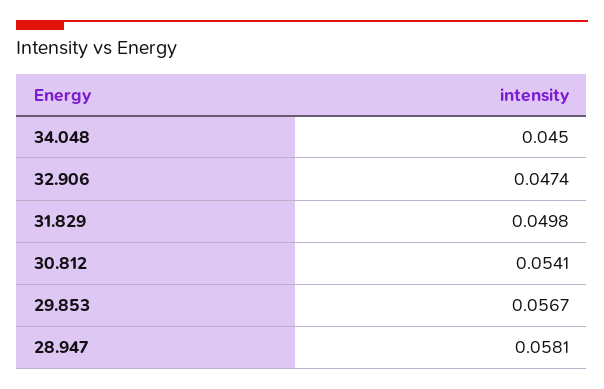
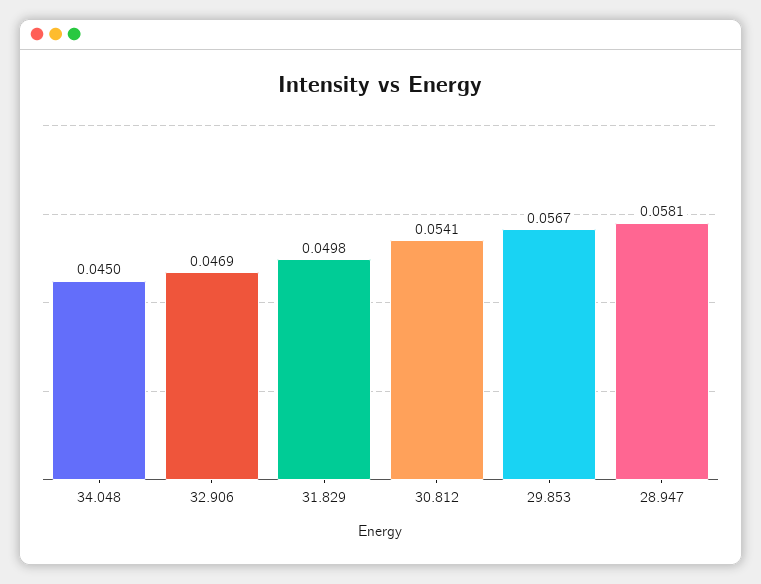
  {
    "34.048": 0.045,
-   "32.906": 0.0474,
+   "32.906": 0.0469,
    "31.829": 0.0498,
    "30.812": 0.0541,
    "29.853": 0.0567,
    "28.947": 0.0581
  }

